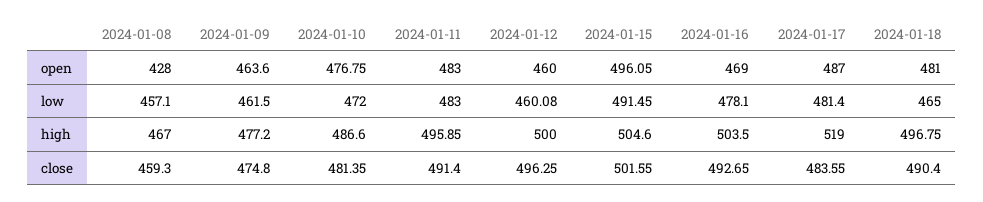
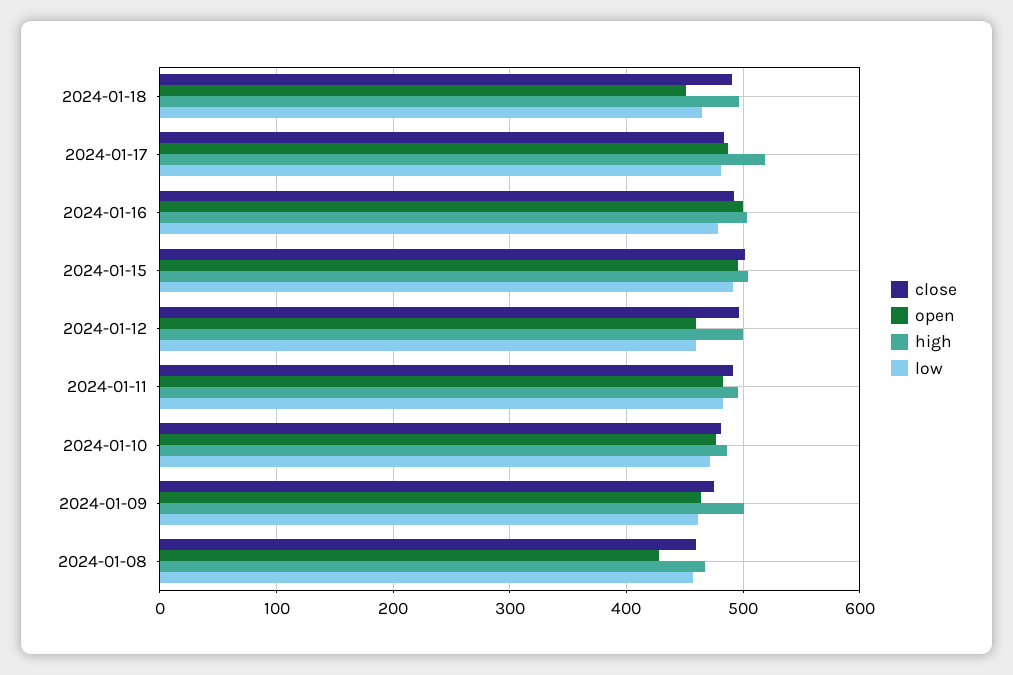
  {
    "open": {
      "2024-01-08": 428,
      "2024-01-09": 463.6,
      "2024-01-10": 476.75,
      "2024-01-11": 483,
      "2024-01-12": 460,
      "2024-01-15": 496.05,
-     "2024-01-16": 469,
+     "2024-01-16": 500,
      "2024-01-17": 487,
-     "2024-01-18": 481
+     "2024-01-18": 450
    },
    "low": {
      "2024-01-08": 457.1,
      "2024-01-09": 461.5,
      "2024-01-10": 472,
      "2024-01-11": 483,
      "2024-01-12": 460.08,
      "2024-01-15": 491.45,
      "2024-01-16": 478.1,
      "2024-01-17": 481.4,
      "2024-01-18": 465
    },
    "high": {
      "2024-01-08": 467,
-     "2024-01-09": 477.2,
+     "2024-01-09": 500,
      "2024-01-10": 486.6,
      "2024-01-11": 495.85,
      "2024-01-12": 500,
      "2024-01-15": 504.6,
      "2024-01-16": 503.5,
      "2024-01-17": 519,
      "2024-01-18": 496.75
    },
    "close": {
      "2024-01-08": 459.3,
      "2024-01-09": 474.8,
      "2024-01-10": 481.35,
      "2024-01-11": 491.4,
      "2024-01-12": 496.25,
      "2024-01-15": 501.55,
      "2024-01-16": 492.65,
      "2024-01-17": 483.55,
      "2024-01-18": 490.4
    }
  }

